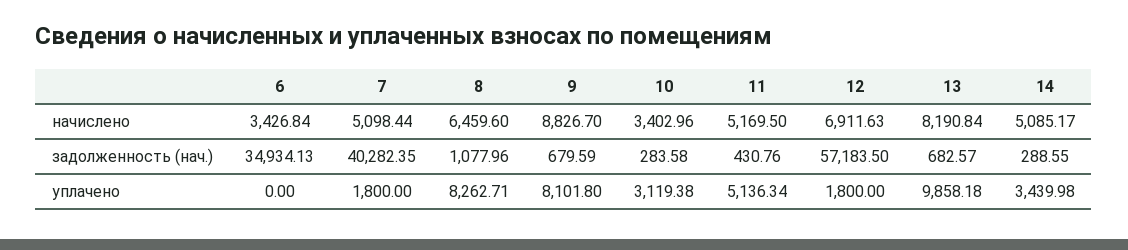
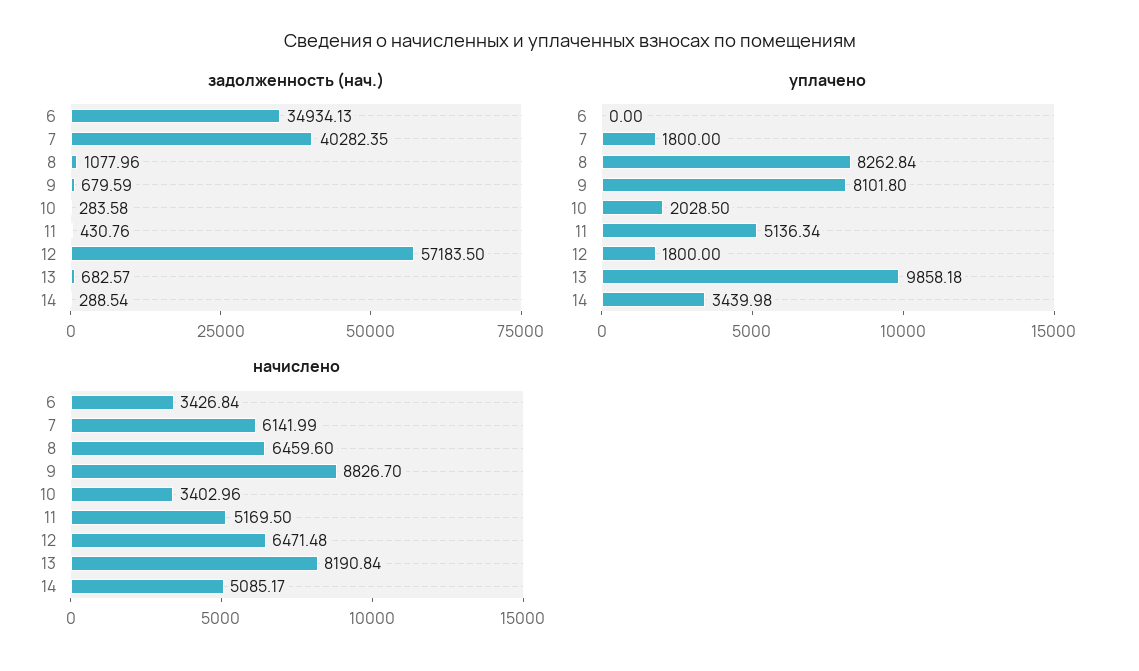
  {
    "начислено": {
      "6": 3426.84,
-     "7": 5098.44,
+     "7": 6141.99,
      "8": 6459.6,
      "9": 8826.7,
      "10": 3402.96,
      "11": 5169.5,
-     "12": 6911.63,
+     "12": 6471.48,
      "13": 8190.84,
      "14": 5085.17
    },
    "задолженность (нач.)": {
      "6": 34934.13,
      "7": 40282.35,
      "8": 1077.96,
      "9": 679.59,
      "10": 283.58,
      "11": 430.76,
      "12": 57183.5,
      "13": 682.57,
-     "14": 288.55
+     "14": 288.54
    },
    "уплачено": {
      "6": 0,
      "7": 1800,
-     "8": 8262.71,
+     "8": 8262.84,
      "9": 8101.8,
-     "10": 3119.38,
+     "10": 2028.5,
      "11": 5136.34,
      "12": 1800,
      "13": 9858.18,
      "14": 3439.98
    }
  }

